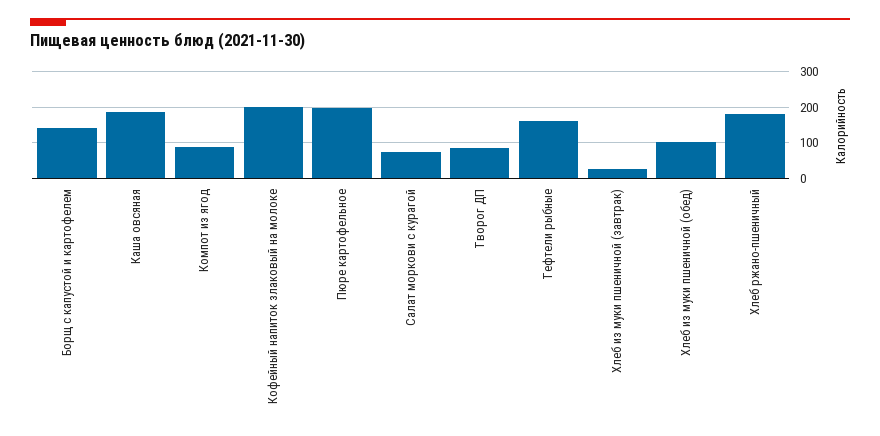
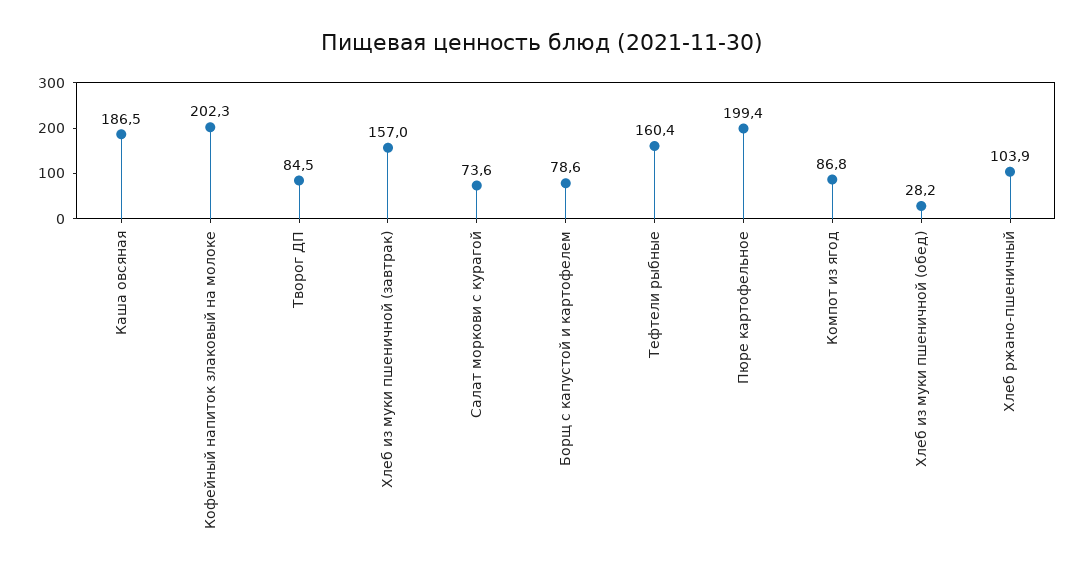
  {
-   "Борщ с капустой и картофелем": 140,
+   "Борщ с капустой и картофелем": 78.6,
    "Каша овсяная": 186.5,
    "Компот из ягод": 86.8,
    "Кофейный напиток злаковый на молоке": 202.3,
    "Пюре картофельное": 199.4,
    "Салат моркови с курагой": 73.6,
    "Творог ДП": 84.5,
    "Тефтели рыбные": 160.4,
-   "Хлеб из муки пшеничной (завтрак)": 20,
+   "Хлеб из муки пшеничной (завтрак)": 157,
-   "Хлеб из муки пшеничной (обед)": 100,
+   "Хлеб из муки пшеничной (обед)": 28.2,
-   "Хлеб ржано-пшеничный": 180
+   "Хлеб ржано-пшеничный": 103.9
  }

